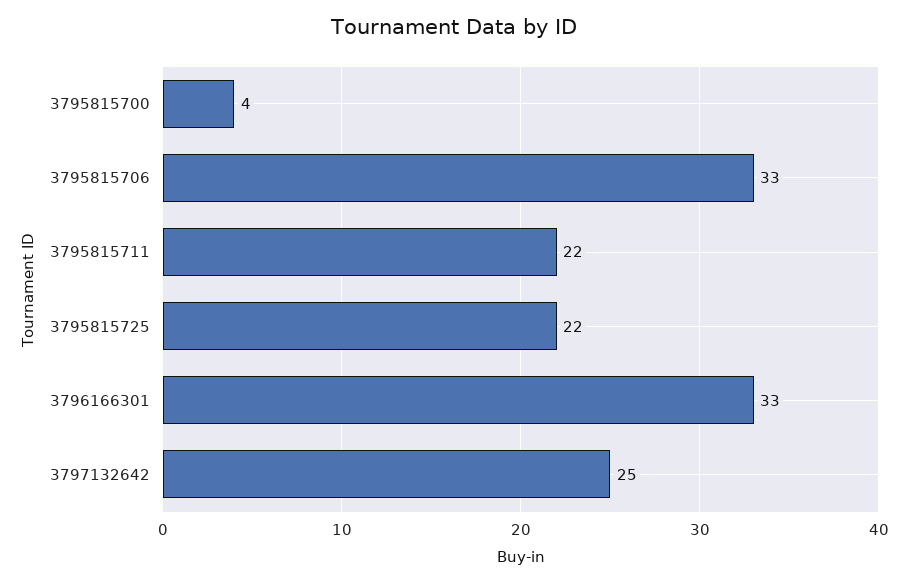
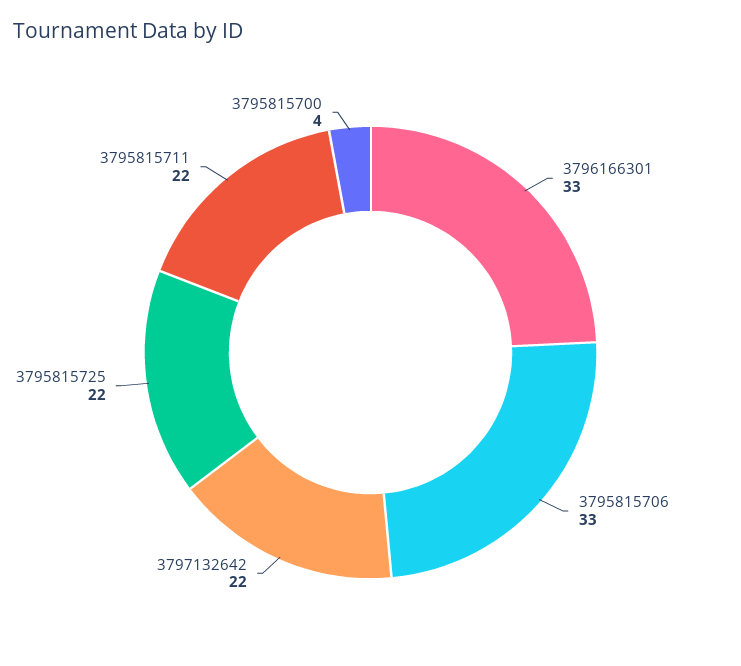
  {
    "3795815700": 4,
    "3795815706": 33,
    "3795815711": 22,
    "3795815725": 22,
    "3796166301": 33,
-   "3797132642": 25
+   "3797132642": 22
  }

